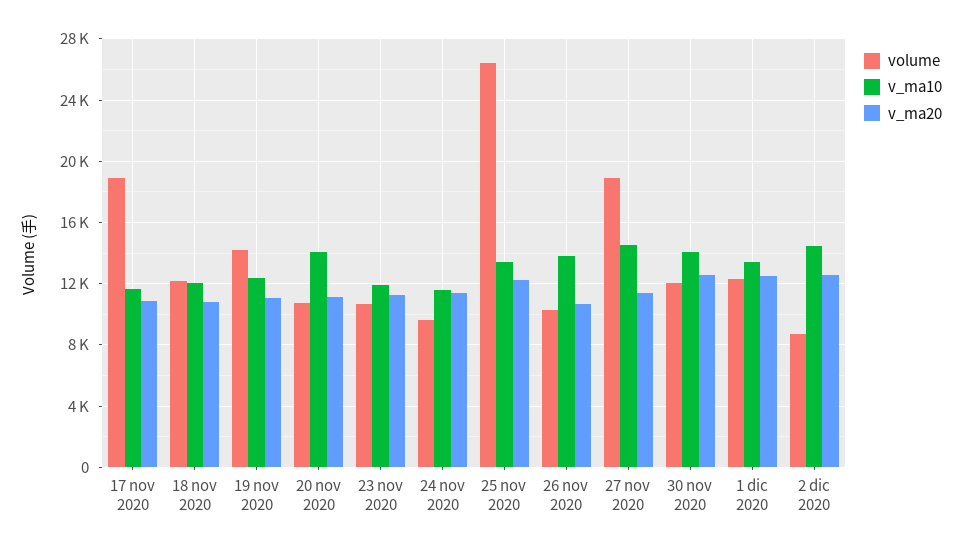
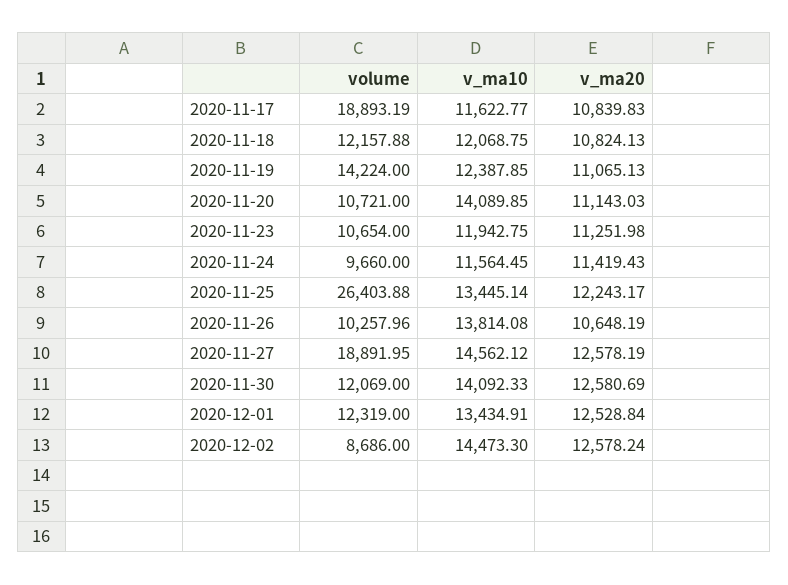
  {
    "volume": {
      "17 nov 2020": 18893.19,
      "18 nov 2020": 12157.88,
      "19 nov 2020": 14224,
      "20 nov 2020": 10721,
      "23 nov 2020": 10654,
      "24 nov 2020": 9660,
      "25 nov 2020": 26403.88,
      "26 nov 2020": 10257.96,
      "27 nov 2020": 18891.95,
      "30 nov 2020": 12069,
      "1 dic 2020": 12319,
      "2 dic 2020": 8686
    },
    "v_ma10": {
      "17 nov 2020": 11622.77,
      "18 nov 2020": 12068.75,
      "19 nov 2020": 12387.85,
      "20 nov 2020": 14089.85,
      "23 nov 2020": 11942.75,
      "24 nov 2020": 11564.45,
      "25 nov 2020": 13445.14,
      "26 nov 2020": 13814.08,
      "27 nov 2020": 14562.12,
      "30 nov 2020": 14092.33,
      "1 dic 2020": 13434.91,
      "2 dic 2020": 14473.3
    },
    "v_ma20": {
      "17 nov 2020": 10839.83,
      "18 nov 2020": 10824.13,
      "19 nov 2020": 11065.13,
      "20 nov 2020": 11143.03,
      "23 nov 2020": 11251.98,
      "24 nov 2020": 11419.43,
      "25 nov 2020": 12243.17,
      "26 nov 2020": 10648.19,
-     "27 nov 2020": 11500,
+     "27 nov 2020": 12578.19,
      "30 nov 2020": 12580.69,
      "1 dic 2020": 12528.84,
      "2 dic 2020": 12578.24
    }
  }

